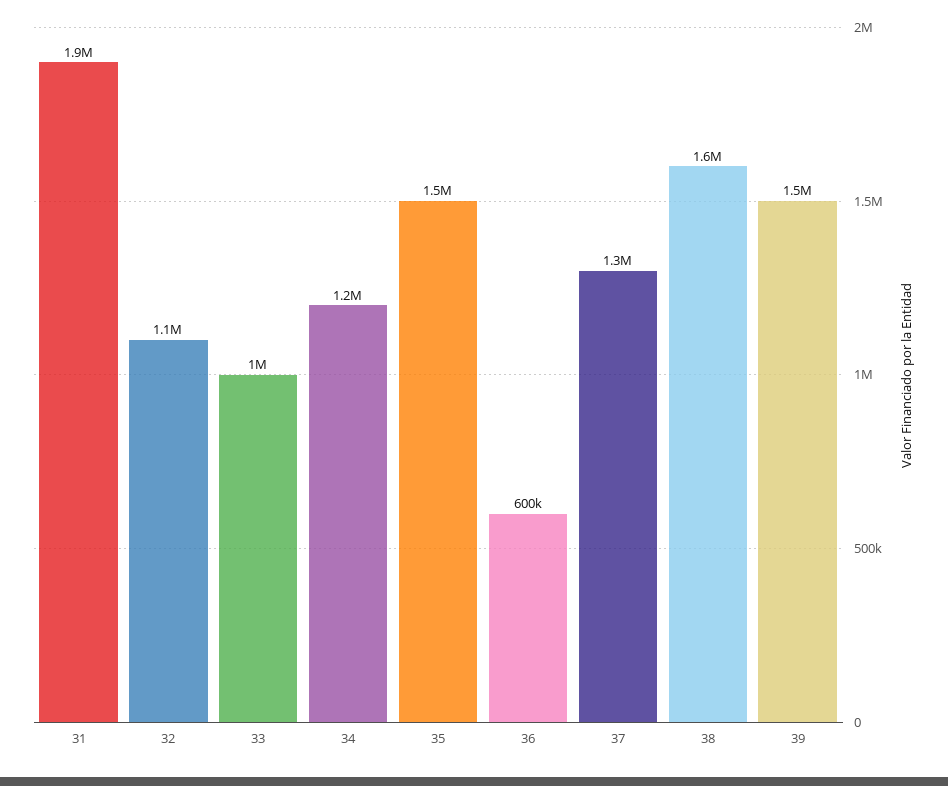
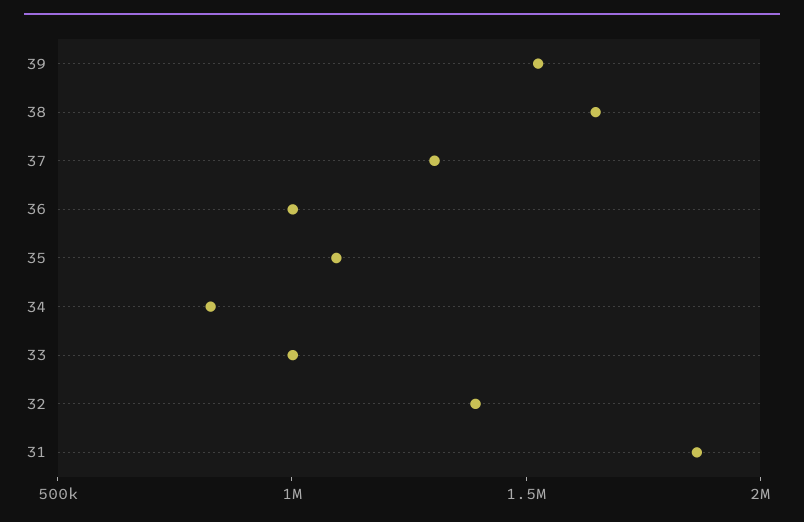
  {
    "31": 1900000,
-   "32": 1100000,
+   "32": 1400000,
    "33": 1000000,
-   "34": 1200000,
+   "34": 800000,
-   "35": 1500000,
+   "35": 1100000,
-   "36": 600000,
+   "36": 1000000,
    "37": 1300000,
    "38": 1600000,
    "39": 1500000
  }

